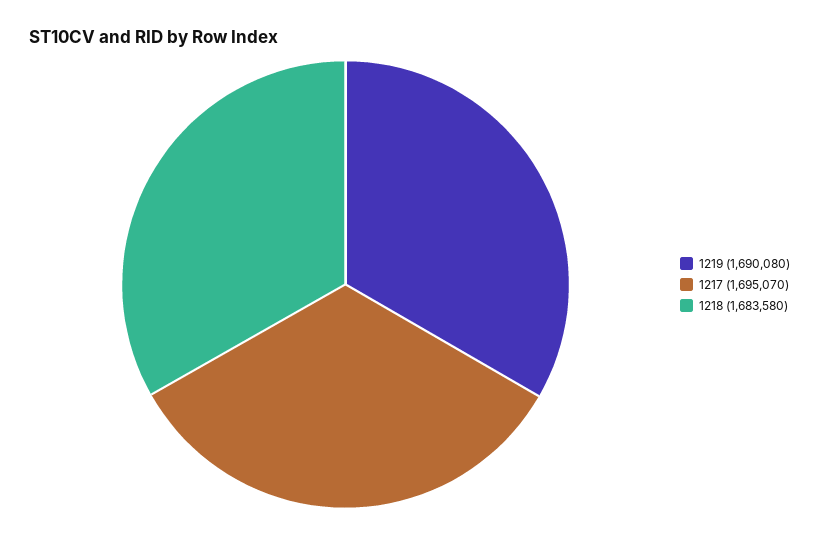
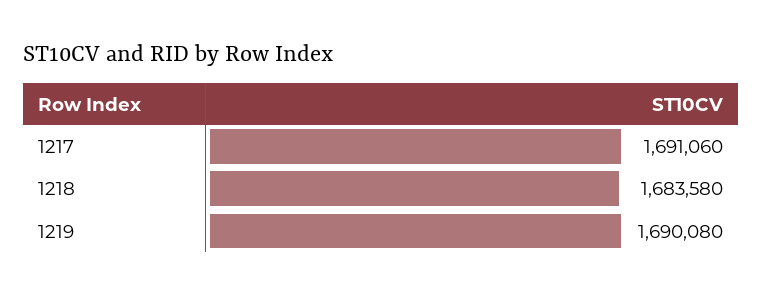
  {
    "1219": 1690080,
-   "1217": 1695070,
+   "1217": 1691060,
    "1218": 1683580
  }

